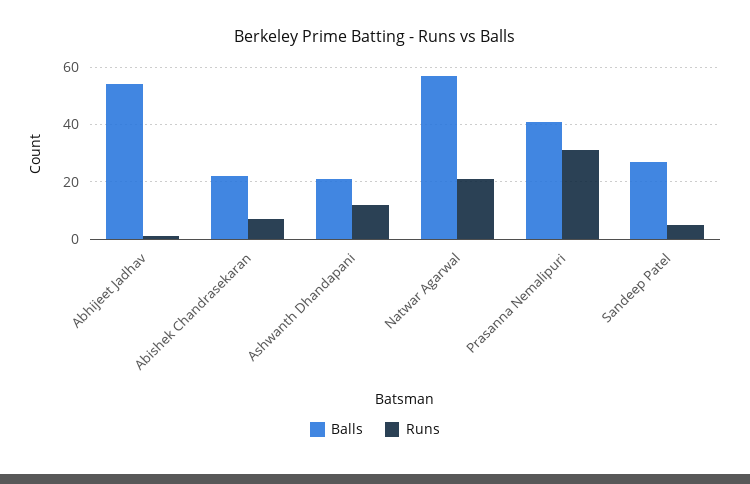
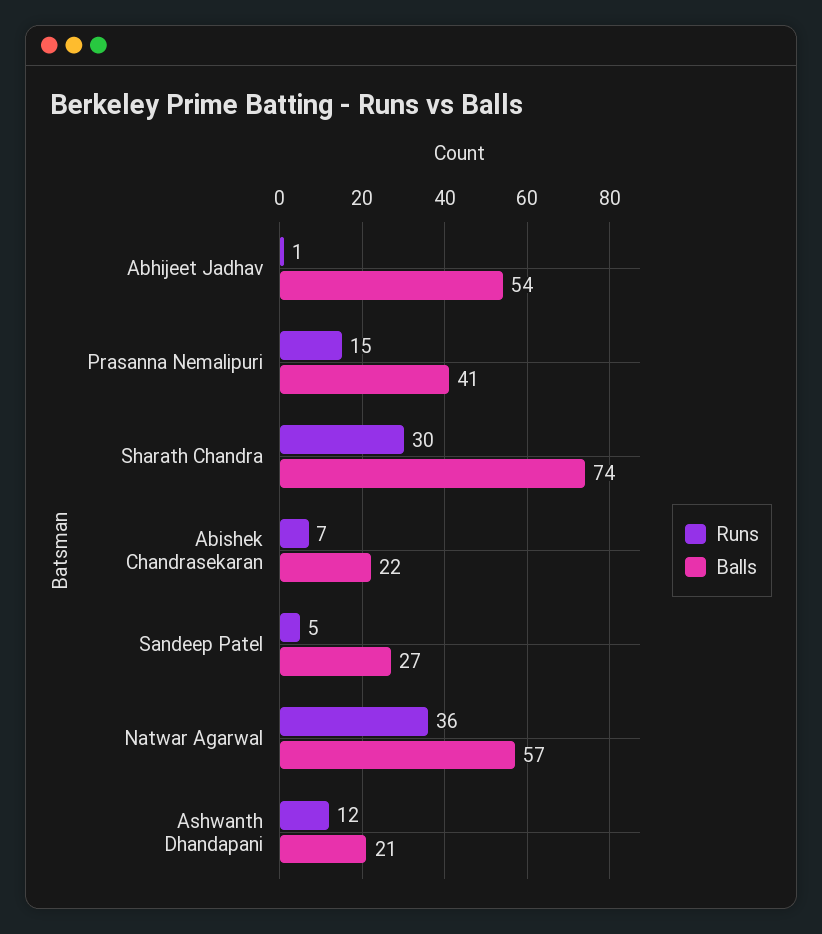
  {
    "Balls": {
      "Abhijeet Jadhav": 54,
      "Abishek Chandrasekaran": 22,
      "Ashwanth Dhandapani": 21,
      "Natwar Agarwal": 57,
      "Prasanna Nemalipuri": 41,
-     "Sandeep Patel": 27
+     "Sandeep Patel": 27,
+     "Sharath Chandra": 74
    },
    "Runs": {
      "Abhijeet Jadhav": 1,
      "Abishek Chandrasekaran": 7,
      "Ashwanth Dhandapani": 12,
-     "Natwar Agarwal": 20,
+     "Natwar Agarwal": 36,
-     "Prasanna Nemalipuri": 30,
+     "Prasanna Nemalipuri": 15,
-     "Sandeep Patel": 5
+     "Sandeep Patel": 5,
+     "Sharath Chandra": 30
    }
  }

